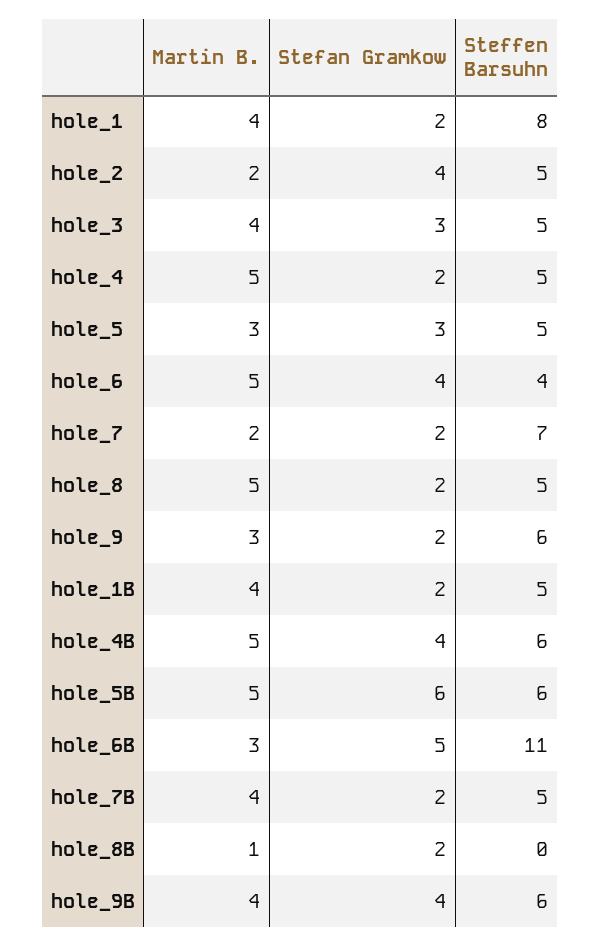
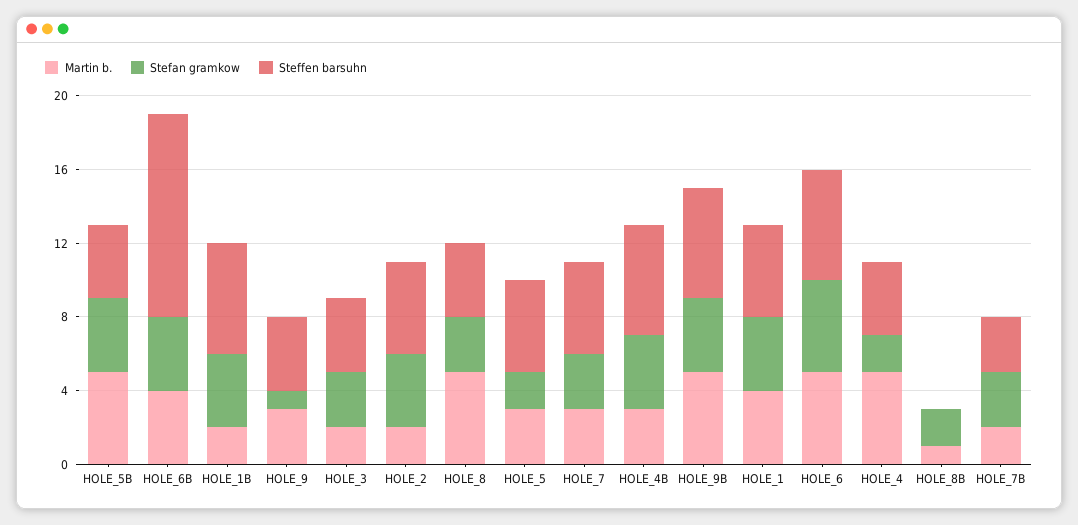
  {
    "Martin B.": {
      "hole_1": 4,
      "hole_2": 2,
-     "hole_3": 4,
+     "hole_3": 2,
      "hole_4": 5,
      "hole_5": 3,
      "hole_6": 5,
-     "hole_7": 2,
+     "hole_7": 3,
      "hole_8": 5,
      "hole_9": 3,
-     "hole_1B": 4,
+     "hole_1B": 2,
-     "hole_4B": 5,
+     "hole_4B": 3,
      "hole_5B": 5,
-     "hole_6B": 3,
+     "hole_6B": 4,
-     "hole_7B": 4,
+     "hole_7B": 2,
      "hole_8B": 1,
-     "hole_9B": 4
+     "hole_9B": 5
    },
    "Stefan Gramkow": {
-     "hole_1": 2,
+     "hole_1": 4,
      "hole_2": 4,
      "hole_3": 3,
      "hole_4": 2,
-     "hole_5": 3,
+     "hole_5": 2,
-     "hole_6": 4,
+     "hole_6": 5,
-     "hole_7": 2,
+     "hole_7": 3,
-     "hole_8": 2,
+     "hole_8": 3,
-     "hole_9": 2,
+     "hole_9": 1,
-     "hole_1B": 2,
+     "hole_1B": 4,
      "hole_4B": 4,
-     "hole_5B": 6,
+     "hole_5B": 4,
-     "hole_6B": 5,
+     "hole_6B": 4,
-     "hole_7B": 2,
+     "hole_7B": 3,
      "hole_8B": 2,
      "hole_9B": 4
    },
    "Steffen Barsuhn": {
-     "hole_1": 8,
+     "hole_1": 5,
      "hole_2": 5,
-     "hole_3": 5,
+     "hole_3": 4,
-     "hole_4": 5,
+     "hole_4": 4,
      "hole_5": 5,
-     "hole_6": 4,
+     "hole_6": 6,
-     "hole_7": 7,
+     "hole_7": 5,
-     "hole_8": 5,
+     "hole_8": 4,
-     "hole_9": 6,
+     "hole_9": 4,
-     "hole_1B": 5,
+     "hole_1B": 6,
      "hole_4B": 6,
-     "hole_5B": 6,
+     "hole_5B": 4,
      "hole_6B": 11,
-     "hole_7B": 5,
+     "hole_7B": 3,
      "hole_8B": 0,
      "hole_9B": 6
    }
  }

